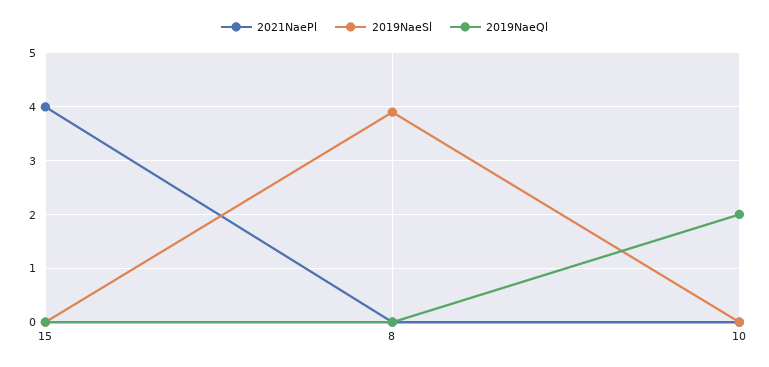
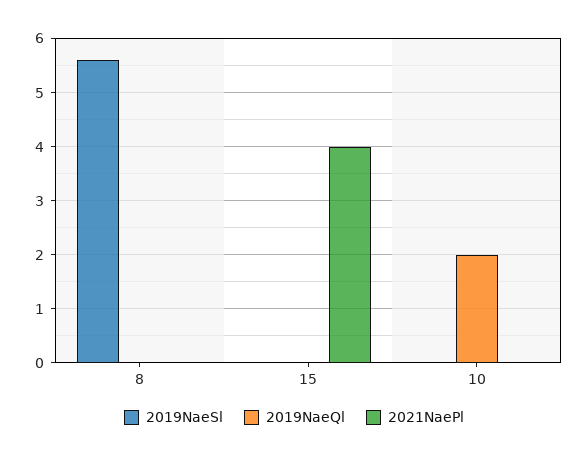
  {
    "2021NaePl": {
      "15": 4,
      "8": 0,
      "10": 0
    },
    "2019NaeSl": {
      "15": 0,
-     "8": 4,
+     "8": 5.5,
      "10": 0
    },
    "2019NaeQl": {
      "15": 0,
      "8": 0,
      "10": 2
    }
  }

